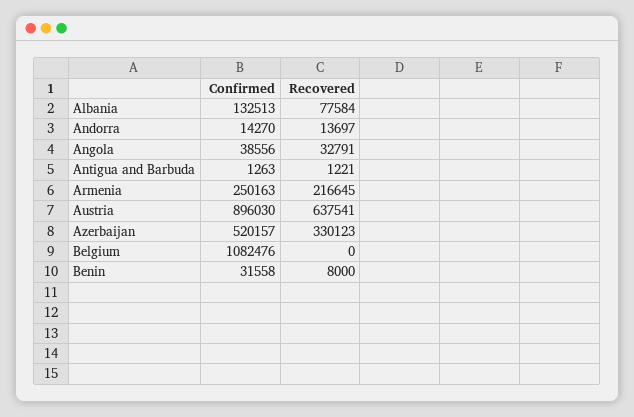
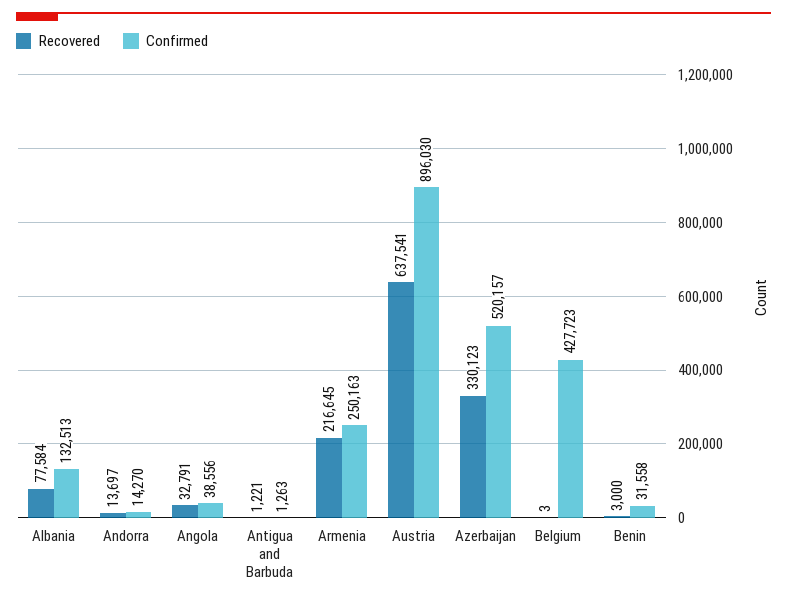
  {
    "Confirmed": {
      "Albania": 132513,
      "Andorra": 14270,
      "Angola": 38556,
      "Antigua and Barbuda": 1263,
      "Armenia": 250163,
      "Austria": 896030,
      "Azerbaijan": 520157,
-     "Belgium": 1082476,
+     "Belgium": 427723,
      "Benin": 31558
    },
    "Recovered": {
      "Albania": 77584,
      "Andorra": 13697,
      "Angola": 32791,
      "Antigua and Barbuda": 1221,
      "Armenia": 216645,
      "Austria": 637541,
      "Azerbaijan": 330123,
-     "Belgium": 0,
+     "Belgium": 3,
-     "Benin": 8000
+     "Benin": 3000
    }
  }

